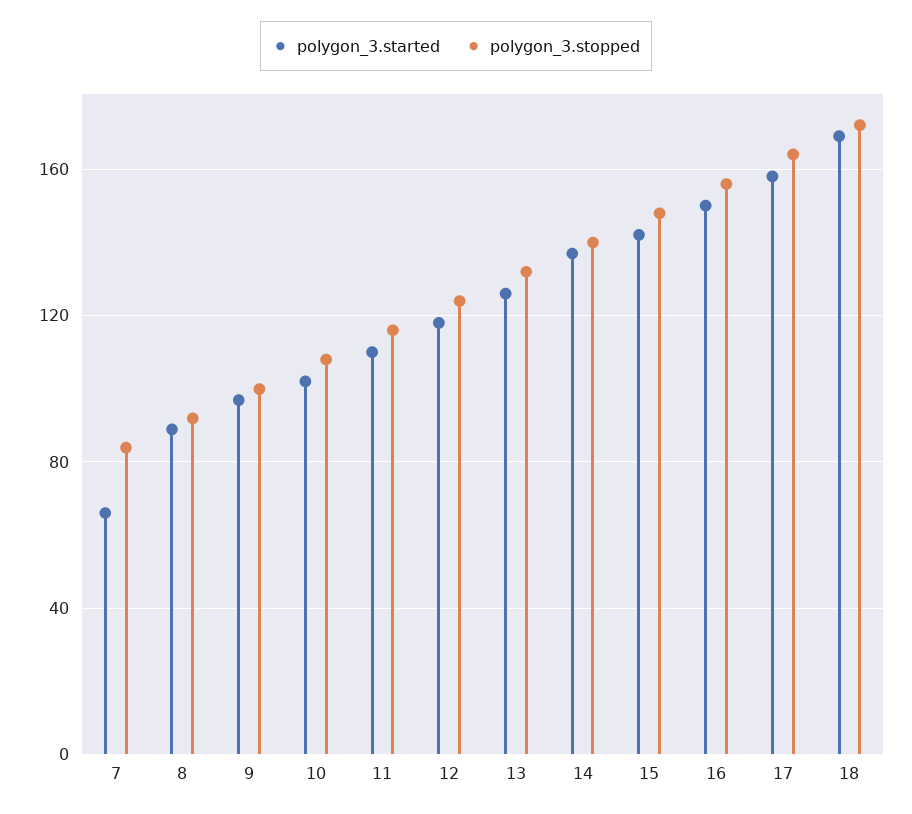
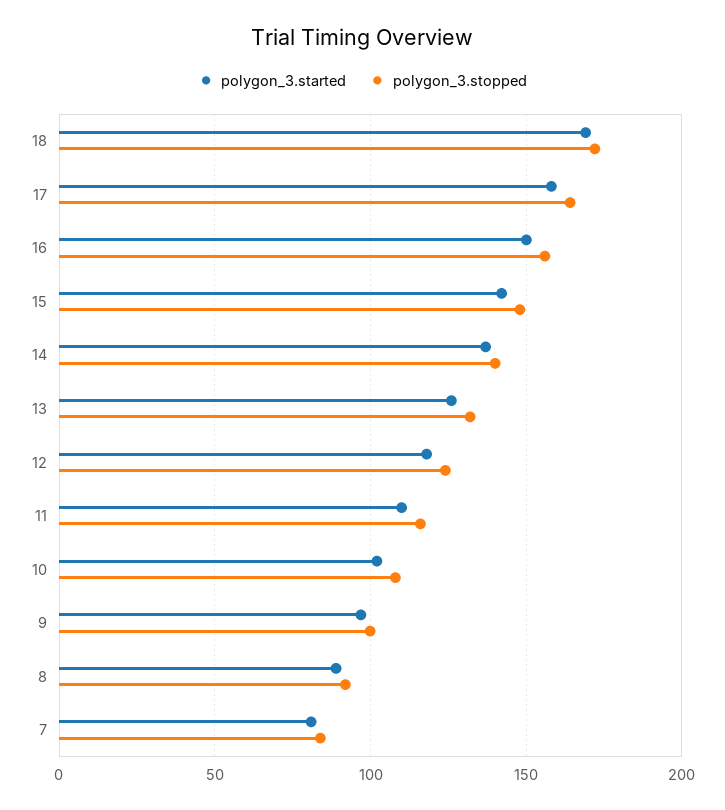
  {
    "polygon_3.started": {
-     "7": 65,
+     "7": 80,
      "8": 90,
      "9": 95,
      "10": 100,
      "11": 110,
      "12": 120,
      "13": 125,
      "14": 135,
      "15": 140,
      "16": 150,
      "17": 160,
      "18": 170
    },
    "polygon_3.stopped": {
      "7": 85,
      "8": 90,
      "9": 100,
      "10": 110,
      "11": 115,
      "12": 125,
      "13": 130,
      "14": 140,
      "15": 150,
      "16": 155,
      "17": 165,
      "18": 170
    }
  }

